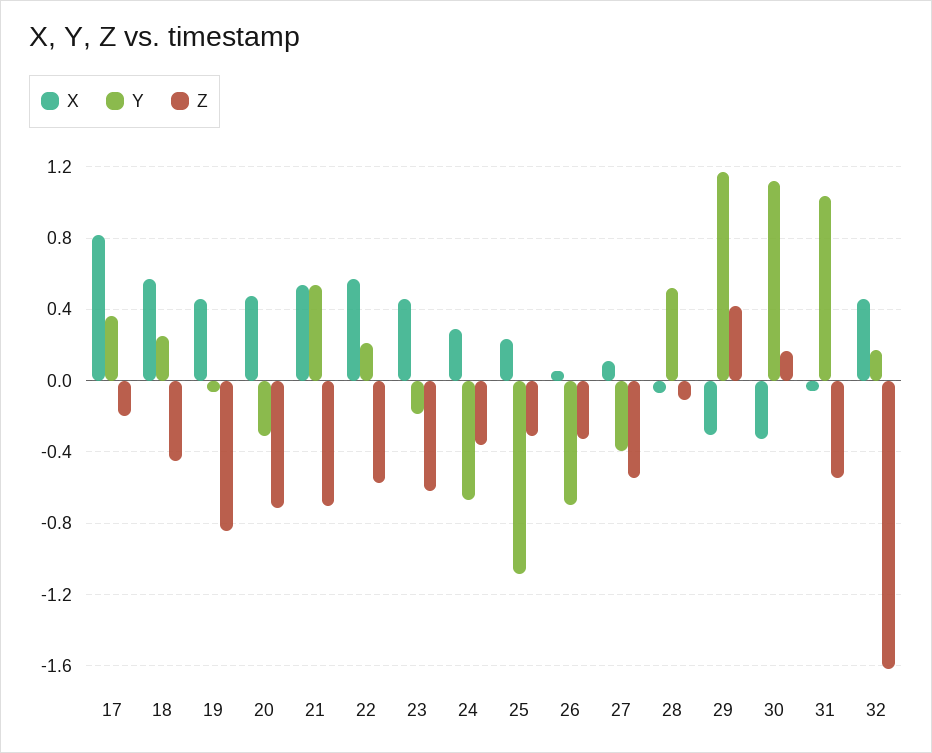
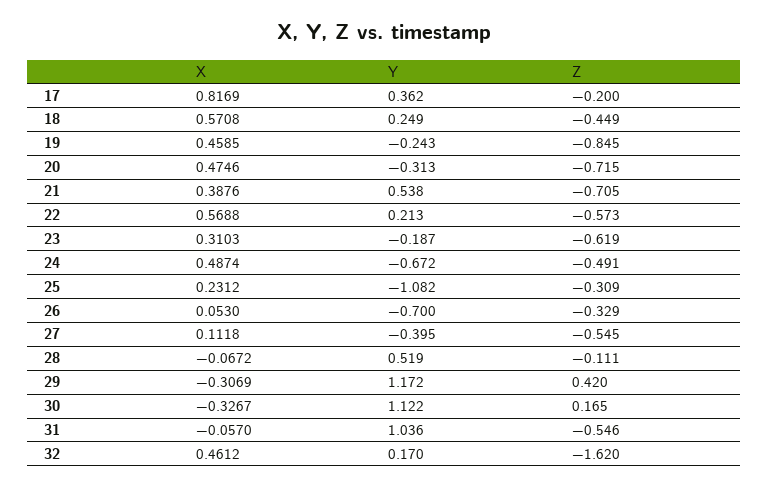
  {
    "X": {
      "17": 0.8169,
      "18": 0.5708,
      "19": 0.4585,
      "20": 0.4746,
-     "21": 0.55,
+     "21": 0.3876,
      "22": 0.5688,
-     "23": 0.45,
+     "23": 0.3103,
-     "24": 0.3,
+     "24": 0.4874,
      "25": 0.2312,
      "26": 0.053,
      "27": 0.1118,
      "28": -0.0672,
      "29": -0.3069,
      "30": -0.3267,
      "31": -0.057,
      "32": 0.4612
    },
    "Y": {
      "17": 0.362,
      "18": 0.249,
-     "19": -0.05,
+     "19": -0.243,
      "20": -0.313,
      "21": 0.538,
      "22": 0.213,
      "23": -0.187,
      "24": -0.672,
      "25": -1.082,
      "26": -0.7,
      "27": -0.395,
      "28": 0.519,
      "29": 1.172,
      "30": 1.122,
      "31": 1.036,
      "32": 0.17
    },
    "Z": {
      "17": -0.2,
      "18": -0.449,
      "19": -0.845,
      "20": -0.715,
      "21": -0.705,
      "22": -0.573,
      "23": -0.619,
-     "24": -0.35,
+     "24": -0.491,
      "25": -0.309,
      "26": -0.329,
      "27": -0.545,
      "28": -0.111,
      "29": 0.42,
      "30": 0.165,
      "31": -0.546,
      "32": -1.62
    }
  }

